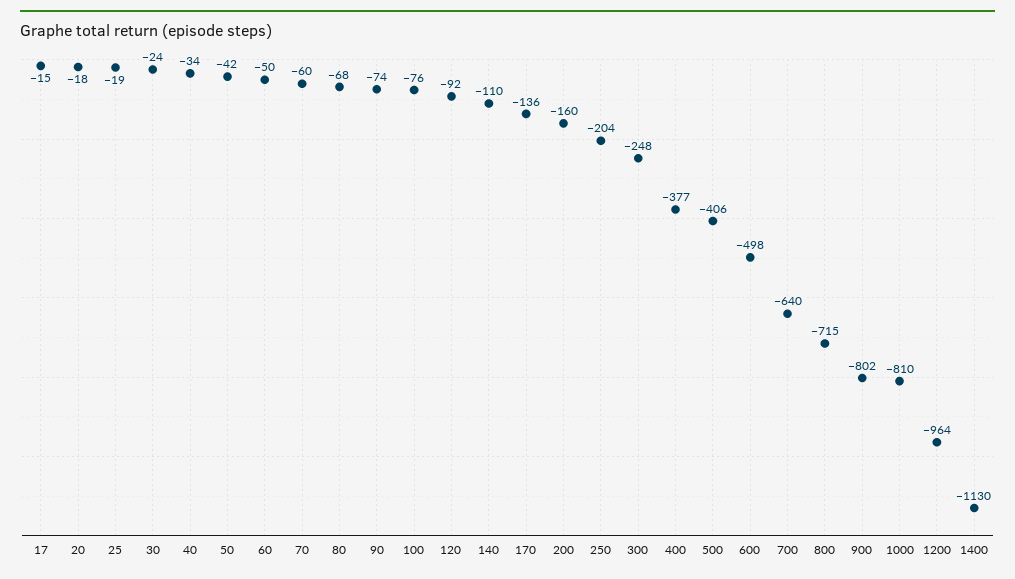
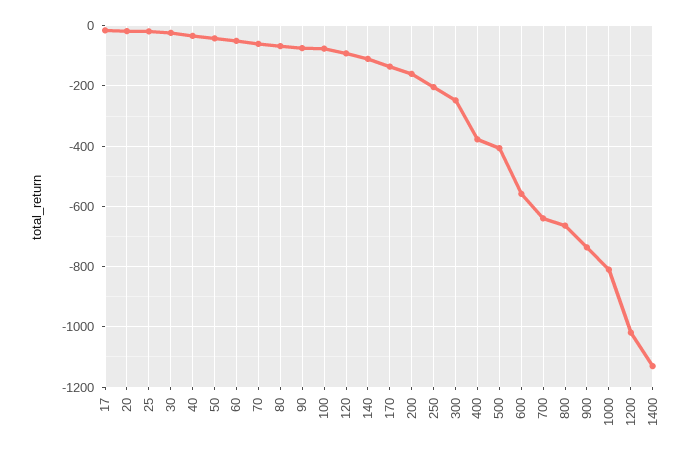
  {
    "17": -15,
    "20": -18,
    "25": -19,
    "30": -24,
    "40": -34,
    "50": -42,
    "60": -50,
    "70": -60,
    "80": -68,
    "90": -74,
    "100": -76,
    "120": -92,
    "140": -110,
    "170": -136,
    "200": -160,
    "250": -204,
    "300": -248,
    "400": -377,
    "500": -406,
-   "600": -498,
+   "600": -560,
    "700": -640,
-   "800": -715,
+   "800": -660,
-   "900": -802,
+   "900": -740,
    "1000": -810,
-   "1200": -964,
+   "1200": -1020,
    "1400": -1130
  }

